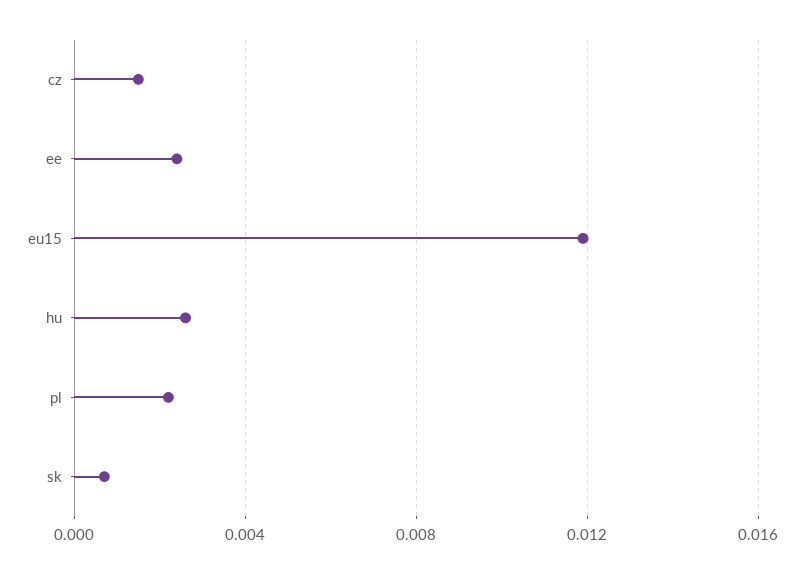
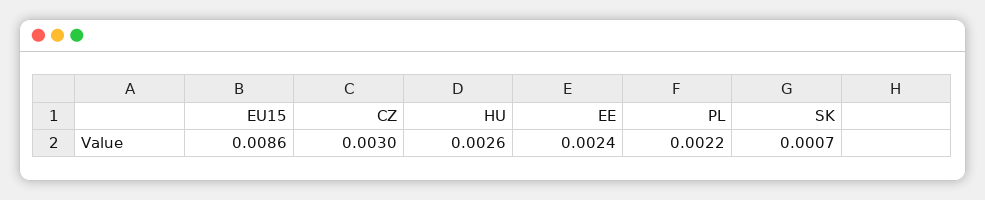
  {
-   "cz": 0.0015,
+   "cz": 0.003,
    "ee": 0.0024,
-   "eu15": 0.012,
+   "eu15": 0.0086,
    "hu": 0.0026,
    "pl": 0.0022,
    "sk": 0.0007
  }

